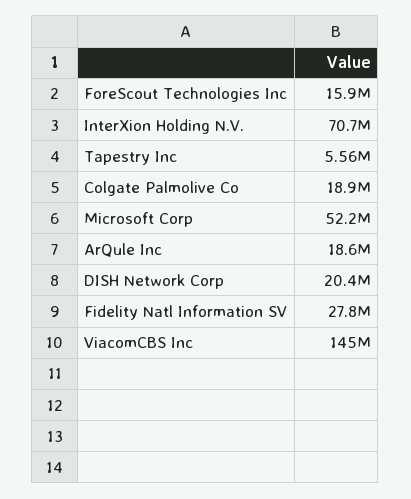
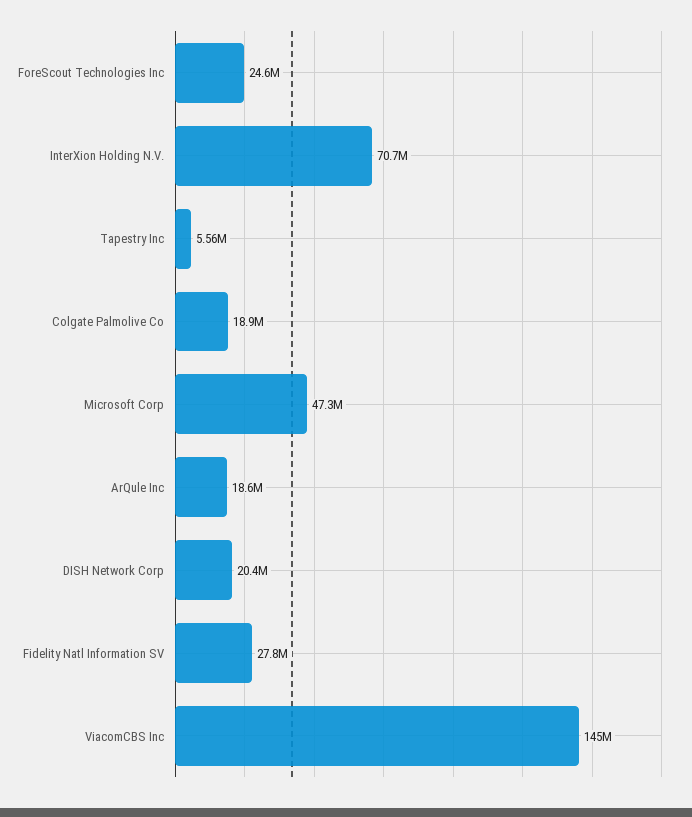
  {
-   "ForeScout Technologies Inc": 15900000,
+   "ForeScout Technologies Inc": 24600000,
    "InterXion Holding N.V.": 70700000,
    "Tapestry Inc": 5560000,
    "Colgate Palmolive Co": 18900000,
-   "Microsoft Corp": 52200000,
+   "Microsoft Corp": 47300000,
    "ArQule Inc": 18600000,
    "DISH Network Corp": 20400000,
    "Fidelity Natl Information SV": 27800000,
    "ViacomCBS Inc": 145000000
  }

